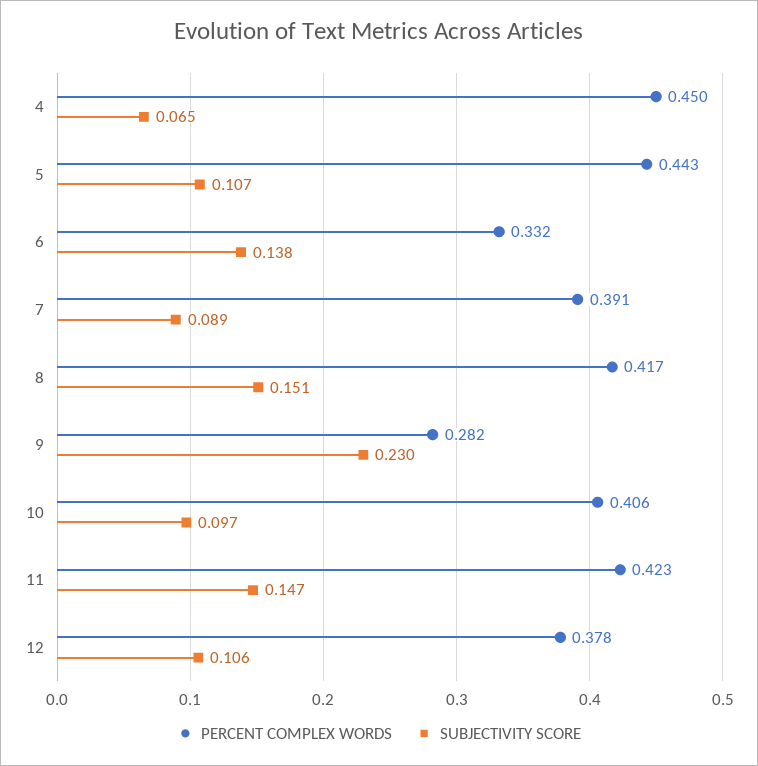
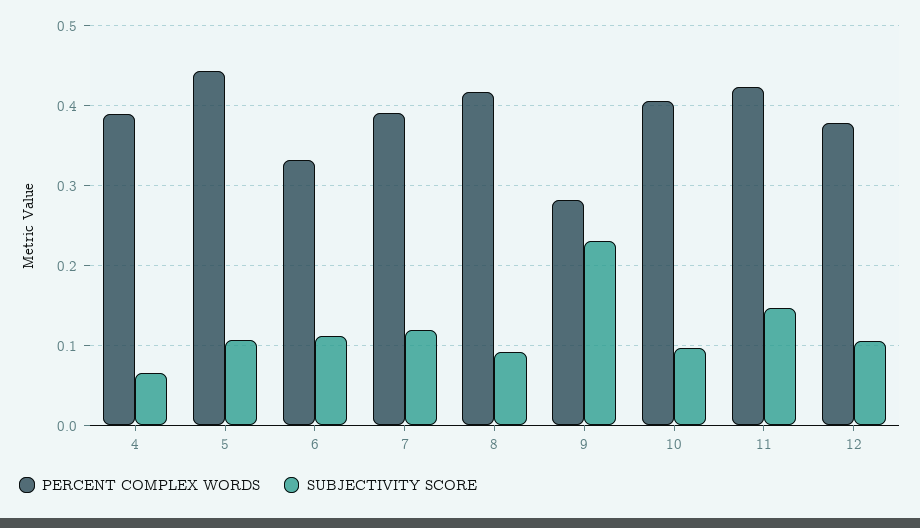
  {
    "PERCENT COMPLEX WORDS": {
-     "4": 0.45,
+     "4": 0.39,
      "5": 0.443,
      "6": 0.332,
      "7": 0.391,
      "8": 0.417,
      "9": 0.282,
      "10": 0.406,
      "11": 0.423,
      "12": 0.378
    },
    "SUBJECTIVITY SCORE": {
      "4": 0.065,
      "5": 0.107,
-     "6": 0.138,
+     "6": 0.11,
-     "7": 0.089,
+     "7": 0.12,
-     "8": 0.151,
+     "8": 0.09,
      "9": 0.23,
      "10": 0.097,
      "11": 0.147,
      "12": 0.106
    }
  }

